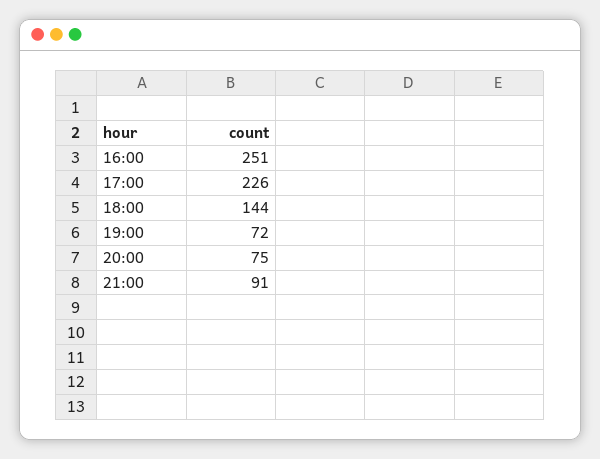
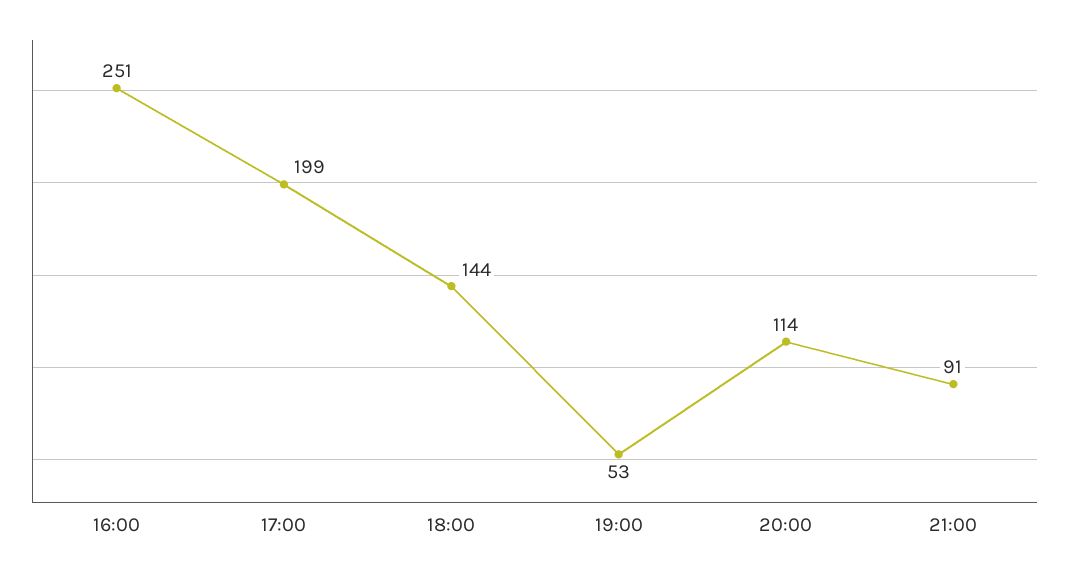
  {
    "16:00": 251,
-   "17:00": 226,
+   "17:00": 199,
    "18:00": 144,
-   "19:00": 72,
+   "19:00": 53,
-   "20:00": 75,
+   "20:00": 114,
    "21:00": 91
  }

